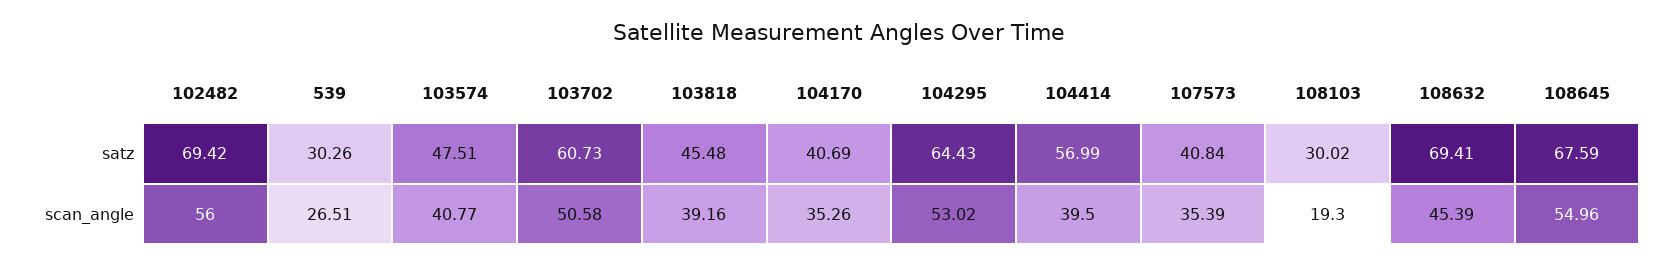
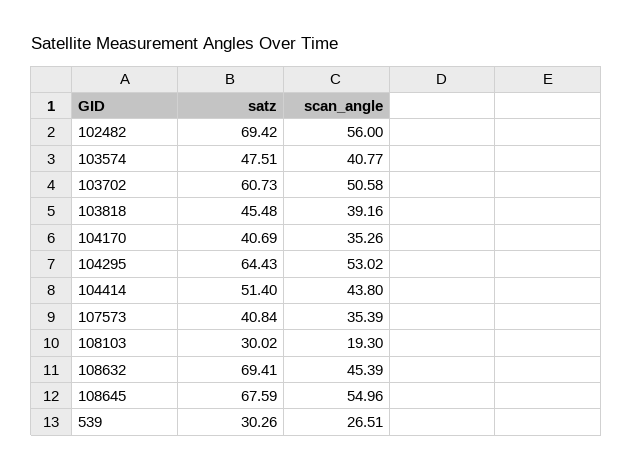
  {
    "102482": {
      "satz": 69.42,
      "scan_angle": 56
    },
    "539": {
      "satz": 30.26,
      "scan_angle": 26.51
    },
    "103574": {
      "satz": 47.51,
      "scan_angle": 40.77
    },
    "103702": {
      "satz": 60.73,
      "scan_angle": 50.58
    },
    "103818": {
      "satz": 45.48,
      "scan_angle": 39.16
    },
    "104170": {
      "satz": 40.69,
      "scan_angle": 35.26
    },
    "104295": {
      "satz": 64.43,
      "scan_angle": 53.02
    },
    "104414": {
-     "satz": 56.99,
+     "satz": 51.4,
-     "scan_angle": 39.5
+     "scan_angle": 43.8
    },
    "107573": {
      "satz": 40.84,
      "scan_angle": 35.39
    },
    "108103": {
      "satz": 30.02,
      "scan_angle": 19.3
    },
    "108632": {
      "satz": 69.41,
      "scan_angle": 45.39
    },
    "108645": {
      "satz": 67.59,
      "scan_angle": 54.96
    }
  }

